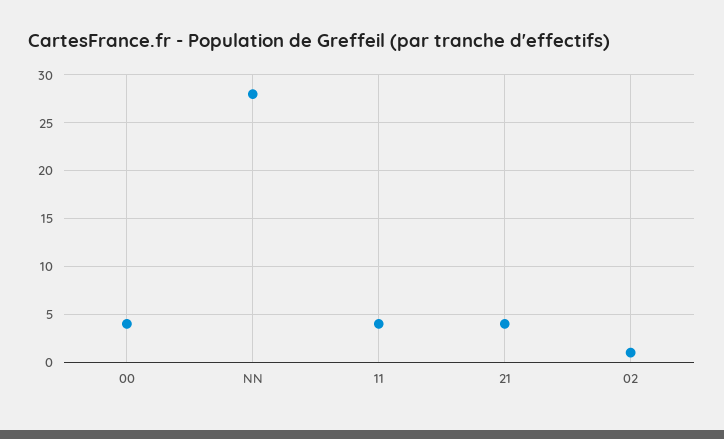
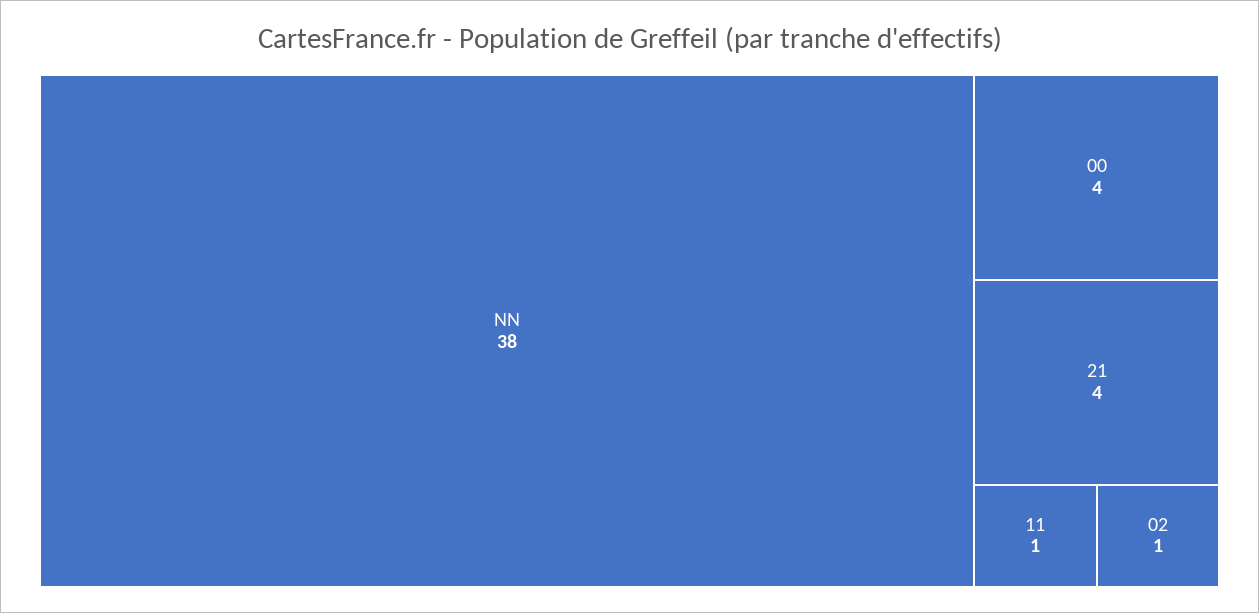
  {
    "00": 4,
-   "NN": 28,
+   "NN": 38,
-   "11": 4,
+   "11": 1,
    "21": 4,
    "02": 1
  }

